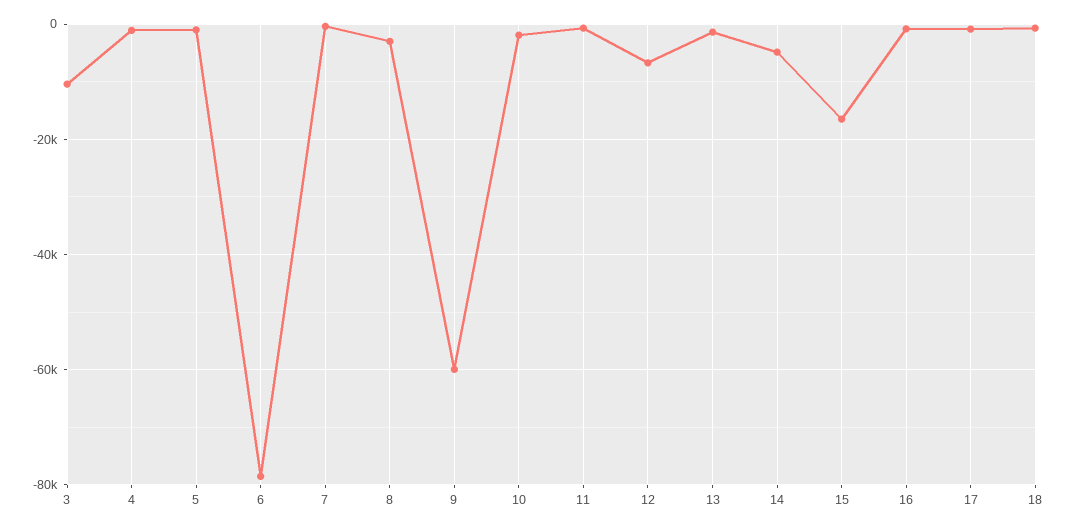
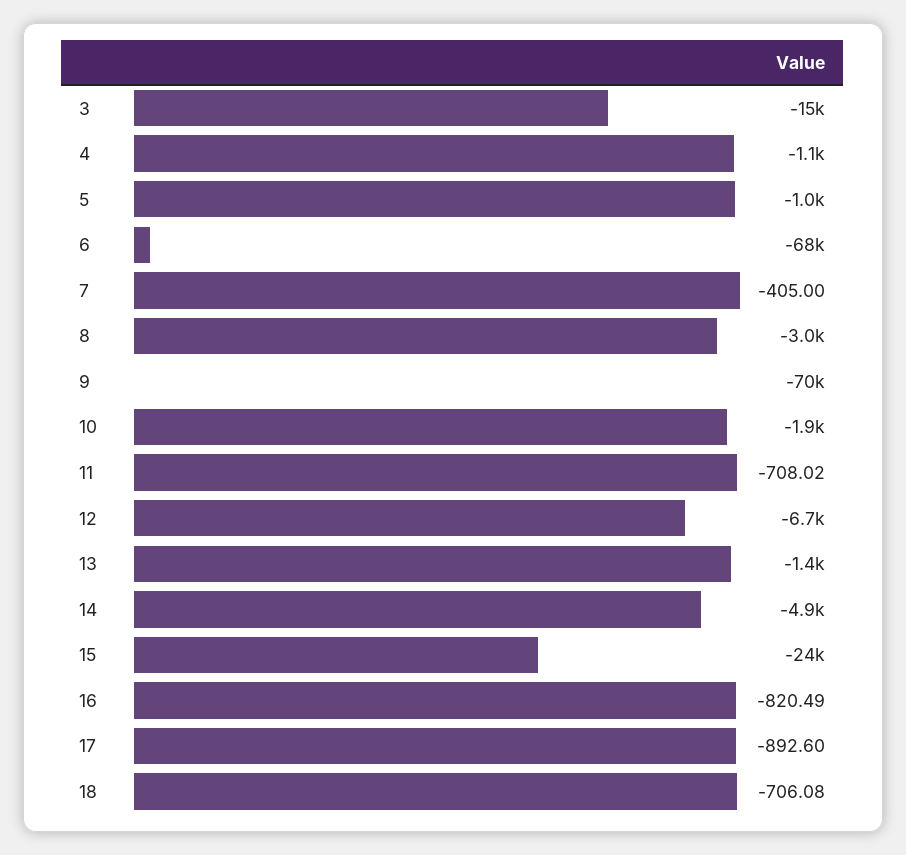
  {
-   "3": -10000,
+   "3": -15000,
    "4": -1100,
    "5": -1000,
-   "6": -78000,
+   "6": -68000,
    "7": -405,
    "8": -3000,
-   "9": -60000,
+   "9": -70000,
    "10": -1900,
    "11": -708.02,
    "12": -6700,
    "13": -1400,
    "14": -4900,
-   "15": -16000,
+   "15": -24000,
    "16": -820.49,
    "17": -892.6,
    "18": -706.08
  }

